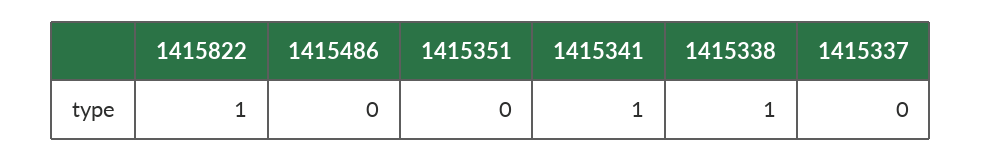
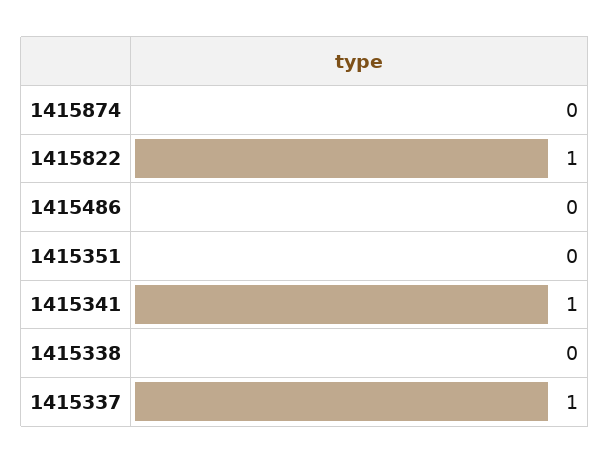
  {
    "1415822": 1,
    "1415486": 0,
    "1415351": 0,
    "1415341": 1,
-   "1415338": 1,
+   "1415338": 0,
-   "1415337": 0
+   "1415337": 1,
+   "1415874": 0
  }

